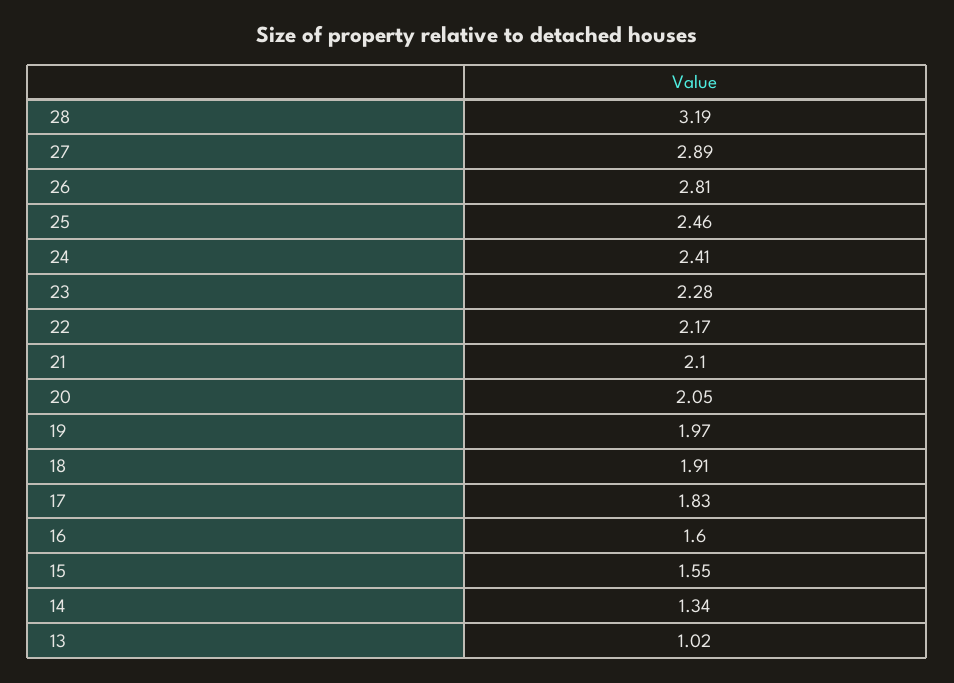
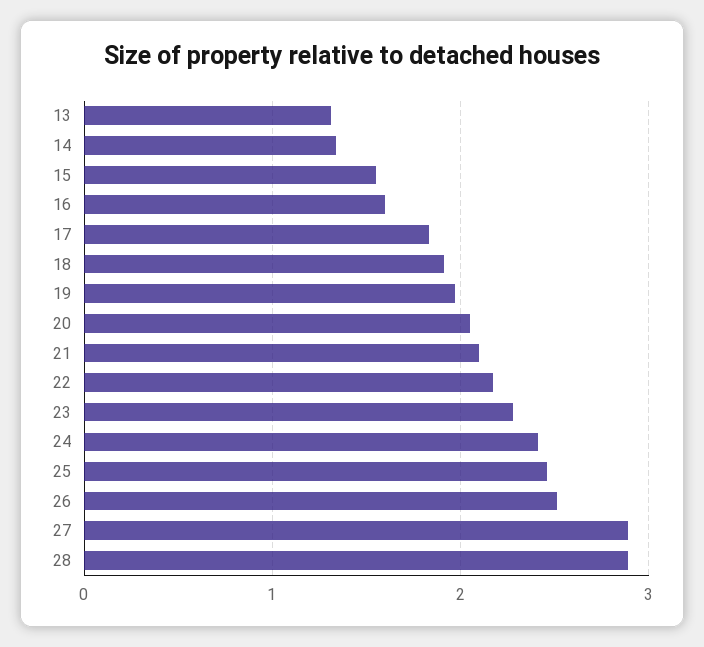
  {
-   "28": 3.19,
+   "28": 2.9,
    "27": 2.89,
-   "26": 2.81,
+   "26": 2.5,
    "25": 2.46,
    "24": 2.41,
    "23": 2.28,
    "22": 2.17,
    "21": 2.1,
    "20": 2.05,
    "19": 1.97,
    "18": 1.91,
    "17": 1.83,
    "16": 1.6,
    "15": 1.55,
    "14": 1.34,
-   "13": 1.02
+   "13": 1.3
  }

